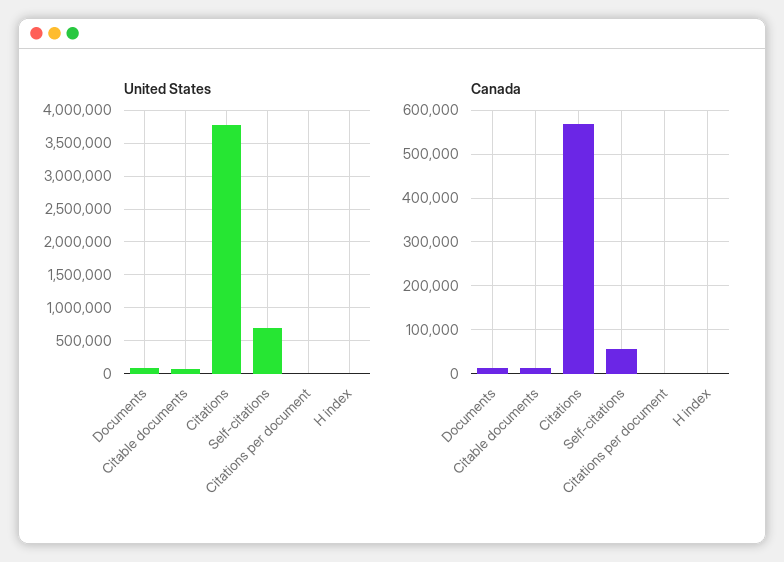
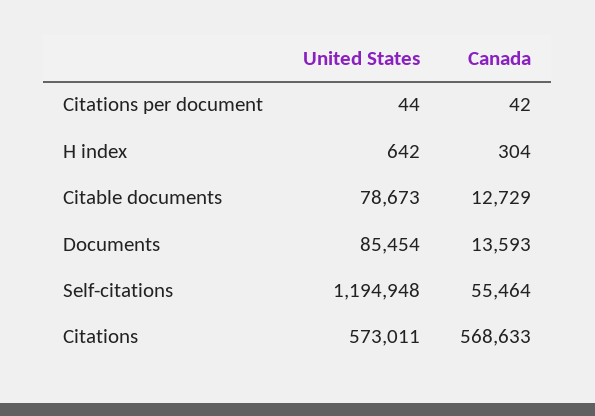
  {
    "United States": {
      "Documents": 85454,
      "Citable documents": 78673,
-     "Citations": 3800000,
+     "Citations": 573011,
-     "Self-citations": 700000,
+     "Self-citations": 1194948,
      "Citations per document": 44,
      "H index": 642
    },
    "Canada": {
      "Documents": 13593,
      "Citable documents": 12729,
      "Citations": 568633,
      "Self-citations": 55464,
      "Citations per document": 42,
      "H index": 304
    }
  }

